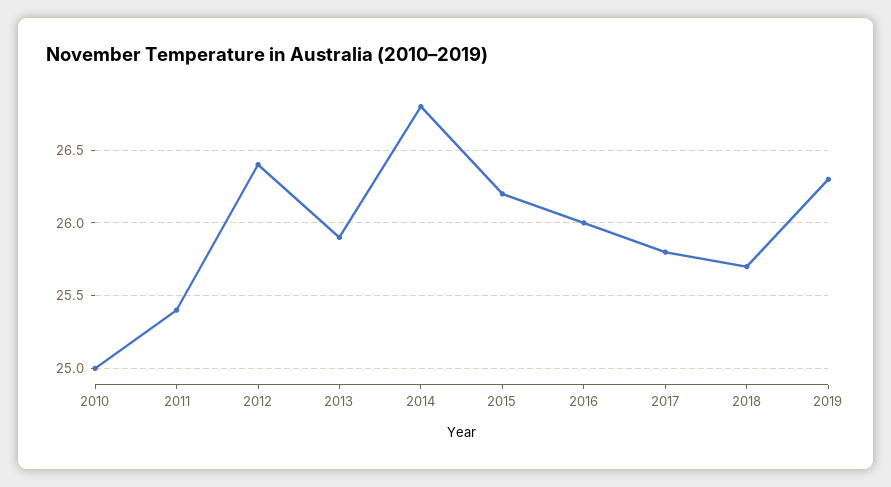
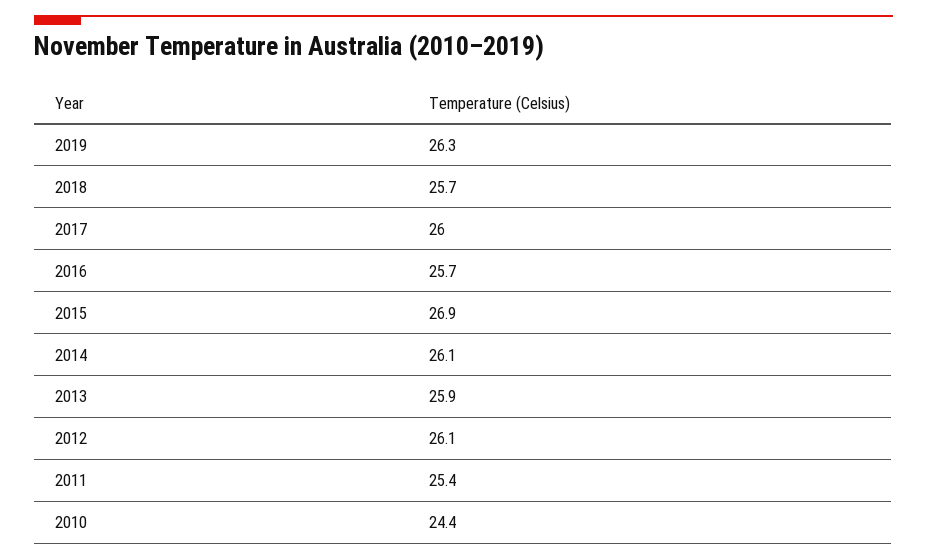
  {
-   "2010": 25,
+   "2010": 24.4,
    "2011": 25.4,
-   "2012": 26.4,
+   "2012": 26.1,
    "2013": 25.9,
-   "2014": 26.8,
+   "2014": 26.1,
-   "2015": 26.2,
+   "2015": 26.9,
-   "2016": 26,
+   "2016": 25.7,
-   "2017": 25.8,
+   "2017": 26,
    "2018": 25.7,
    "2019": 26.3
  }

